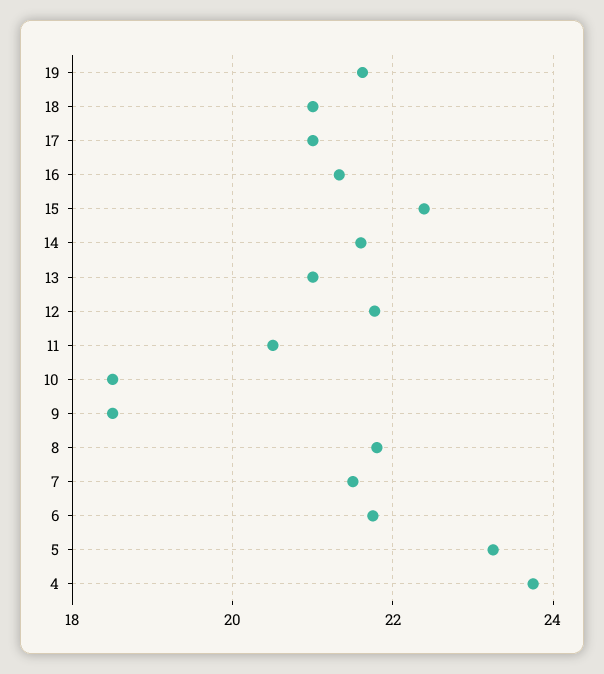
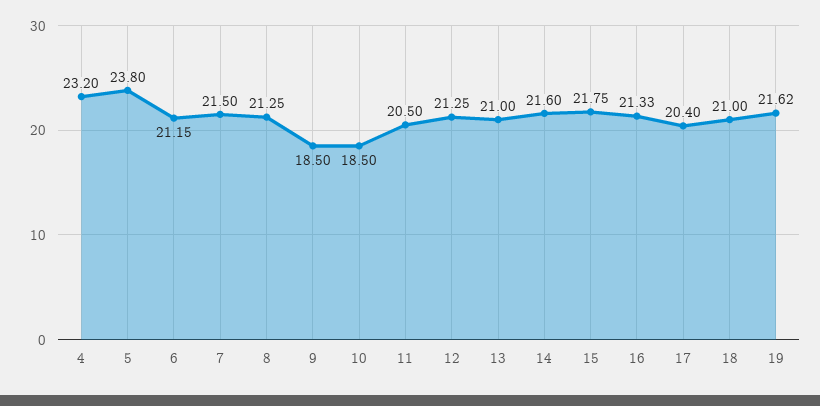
  {
    "19": 21.62,
    "18": 21,
-   "17": 21,
+   "17": 20.4,
    "16": 21.33,
-   "15": 22.4,
+   "15": 21.75,
    "14": 21.6,
    "13": 21,
-   "12": 21.8,
+   "12": 21.25,
    "11": 20.5,
    "10": 18.5,
    "9": 18.5,
-   "8": 21.8,
+   "8": 21.25,
    "7": 21.5,
-   "6": 21.8,
+   "6": 21.15,
-   "5": 23.2,
+   "5": 23.8,
-   "4": 23.8
+   "4": 23.2
  }

